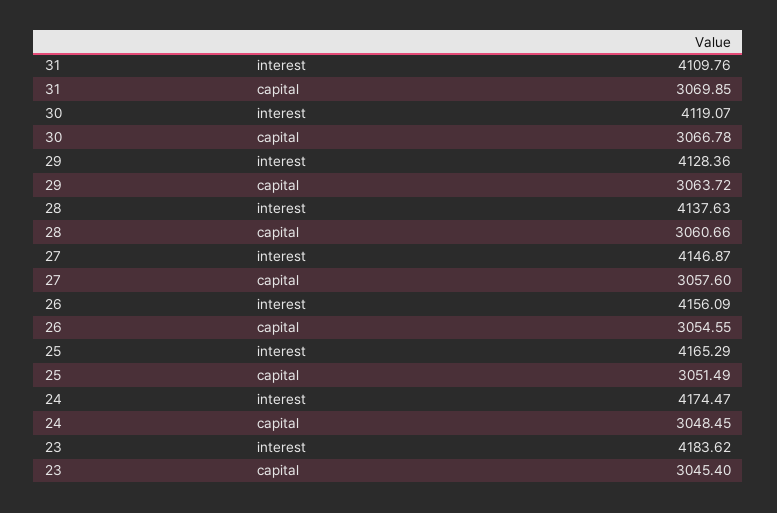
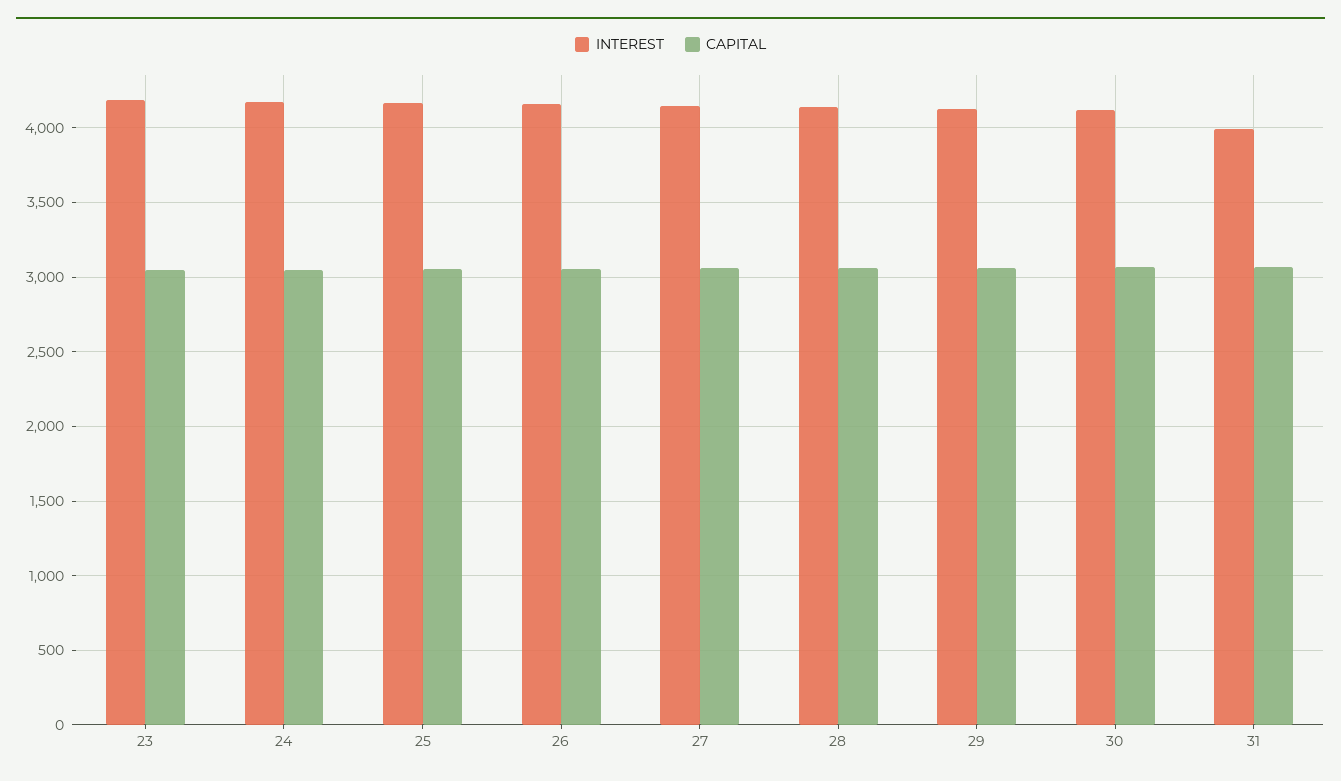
  {
    "interest": {
-     "31": 4109.76,
+     "31": 4000,
      "30": 4119.07,
      "29": 4128.36,
      "28": 4137.63,
      "27": 4146.87,
      "26": 4156.09,
      "25": 4165.29,
      "24": 4174.47,
      "23": 4183.62
    },
    "capital": {
      "31": 3069.85,
      "30": 3066.78,
      "29": 3063.72,
      "28": 3060.66,
      "27": 3057.6,
      "26": 3054.55,
      "25": 3051.49,
      "24": 3048.45,
      "23": 3045.4
    }
  }

